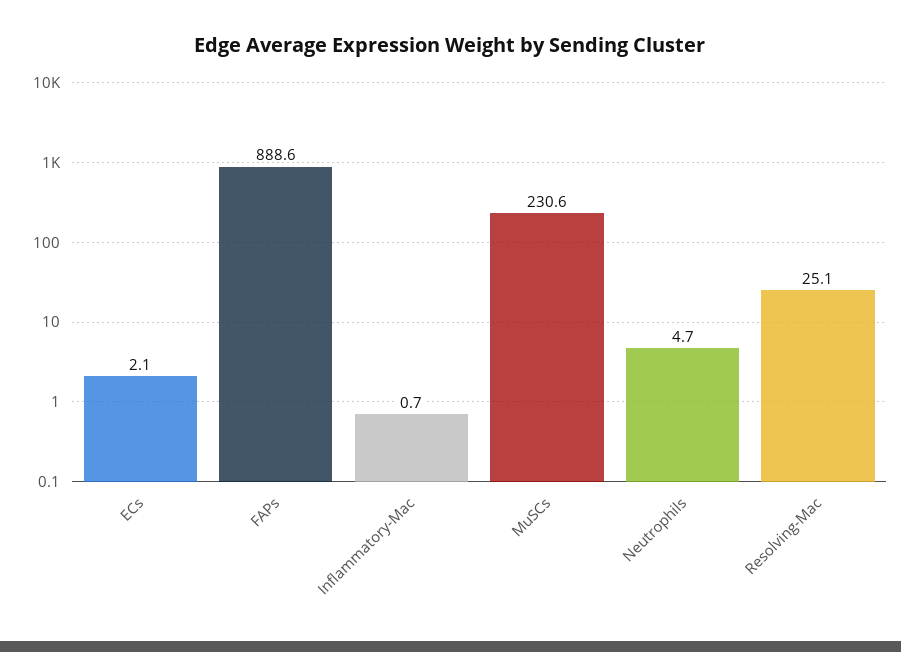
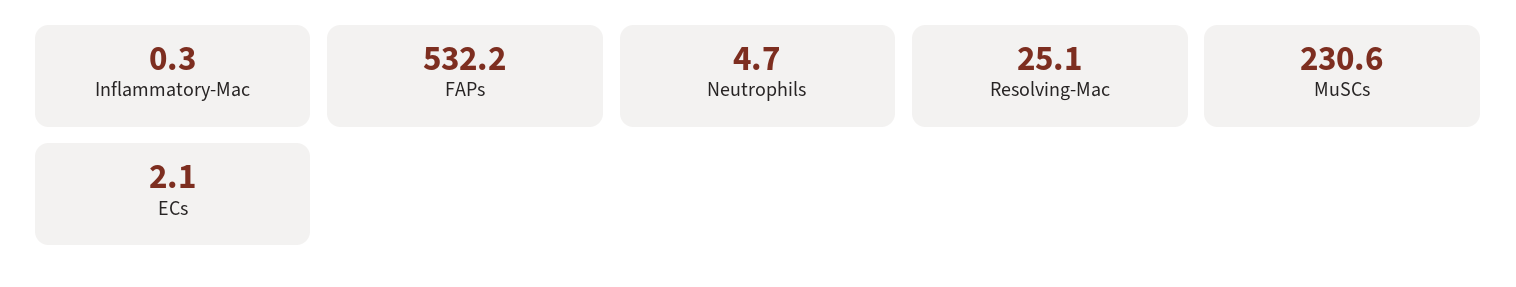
  {
    "ECs": 2.1,
-   "FAPs": 888.6,
+   "FAPs": 532.2,
-   "Inflammatory-Mac": 0.7,
+   "Inflammatory-Mac": 0.3,
    "MuSCs": 230.6,
    "Neutrophils": 4.7,
    "Resolving-Mac": 25.1
  }

